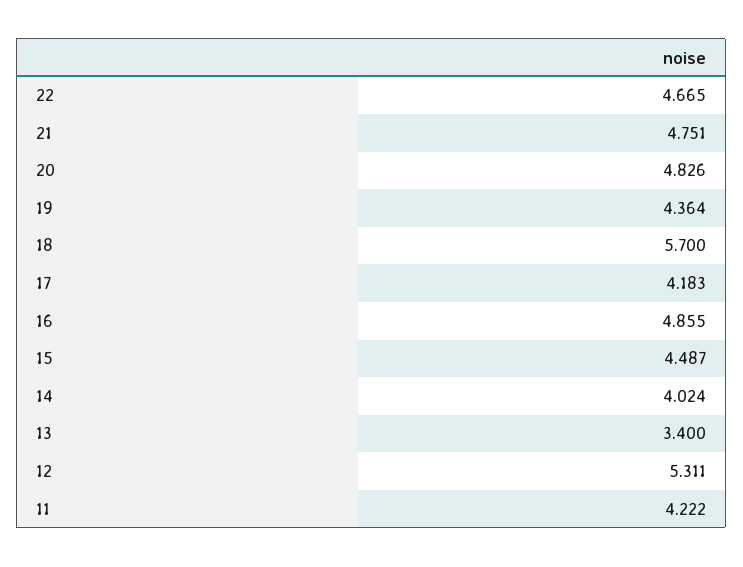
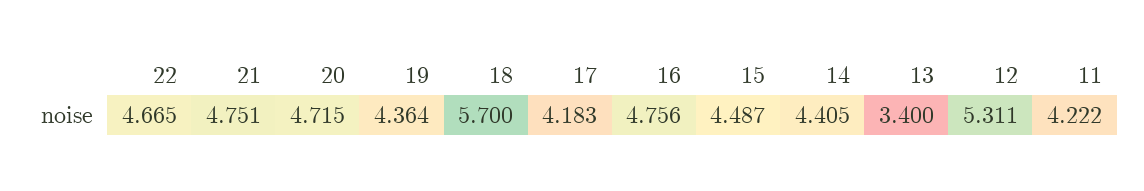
  {
    "22": 4.665,
    "21": 4.751,
-   "20": 4.826,
+   "20": 4.715,
    "19": 4.364,
    "18": 5.7,
    "17": 4.183,
-   "16": 4.855,
+   "16": 4.756,
    "15": 4.487,
-   "14": 4.024,
+   "14": 4.405,
    "13": 3.4,
    "12": 5.311,
    "11": 4.222
  }

